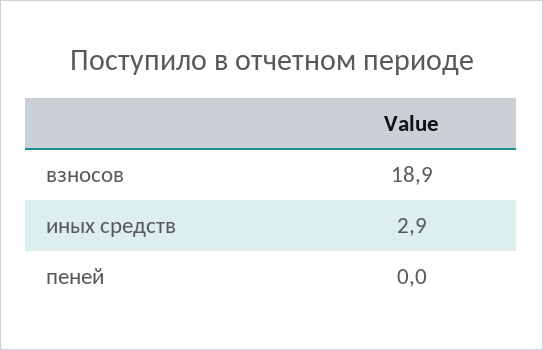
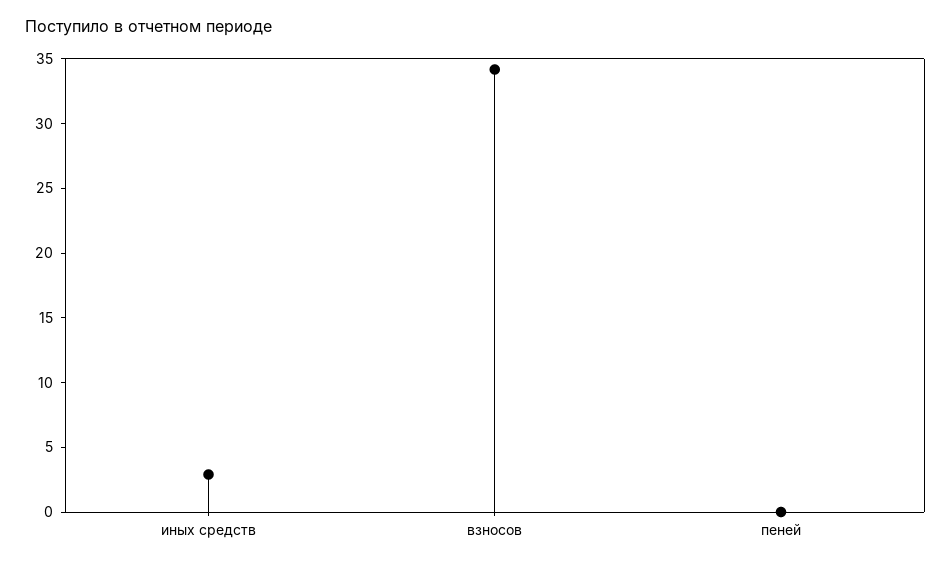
  {
-   "взносов": 18.9,
+   "взносов": 34,
    "иных средств": 2.9,
    "пеней": 0
  }

